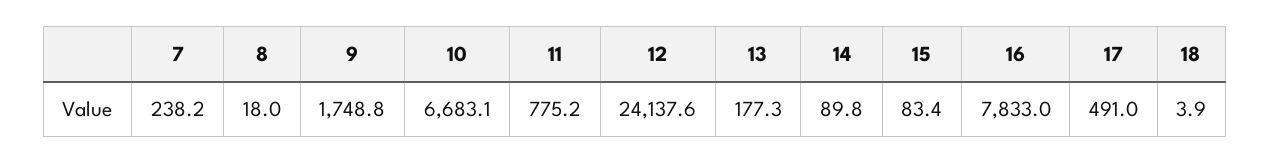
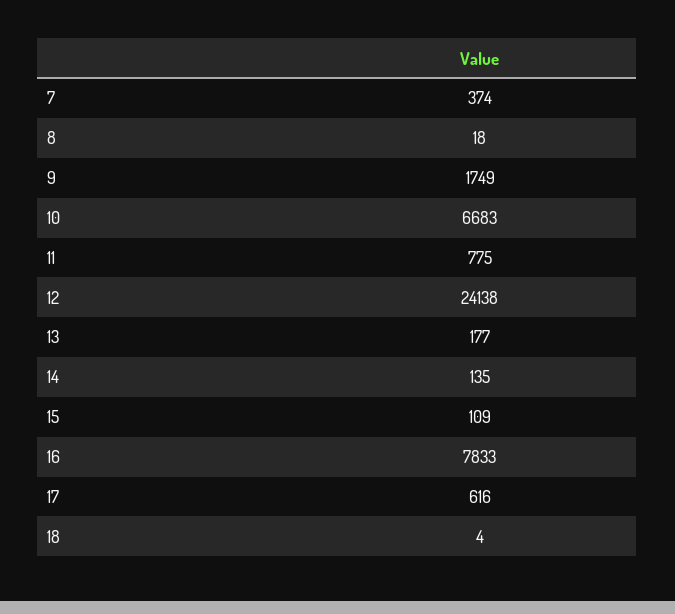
  {
-   "7": 238.2,
+   "7": 374,
    "8": 18,
    "9": 1748.8,
    "10": 6683.1,
    "11": 775.2,
    "12": 24137.6,
    "13": 177.3,
-   "14": 89.8,
+   "14": 135,
-   "15": 83.4,
+   "15": 109,
    "16": 7833,
-   "17": 491,
+   "17": 616,
    "18": 3.9
  }

